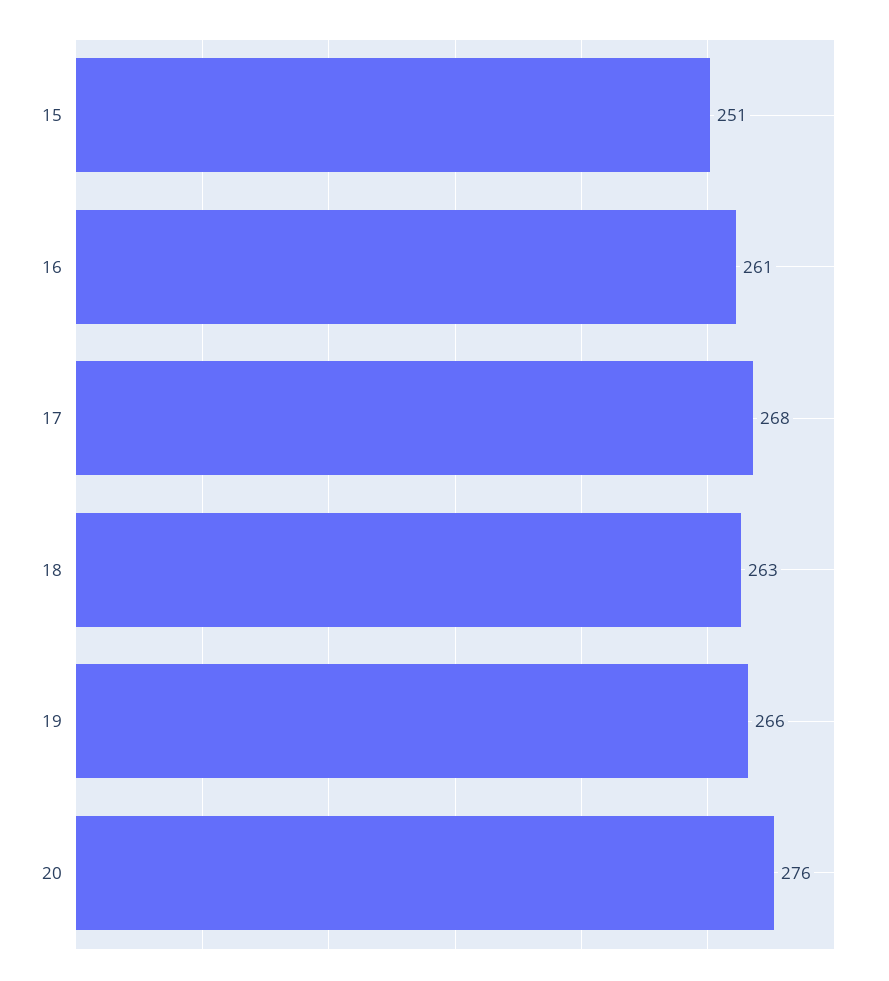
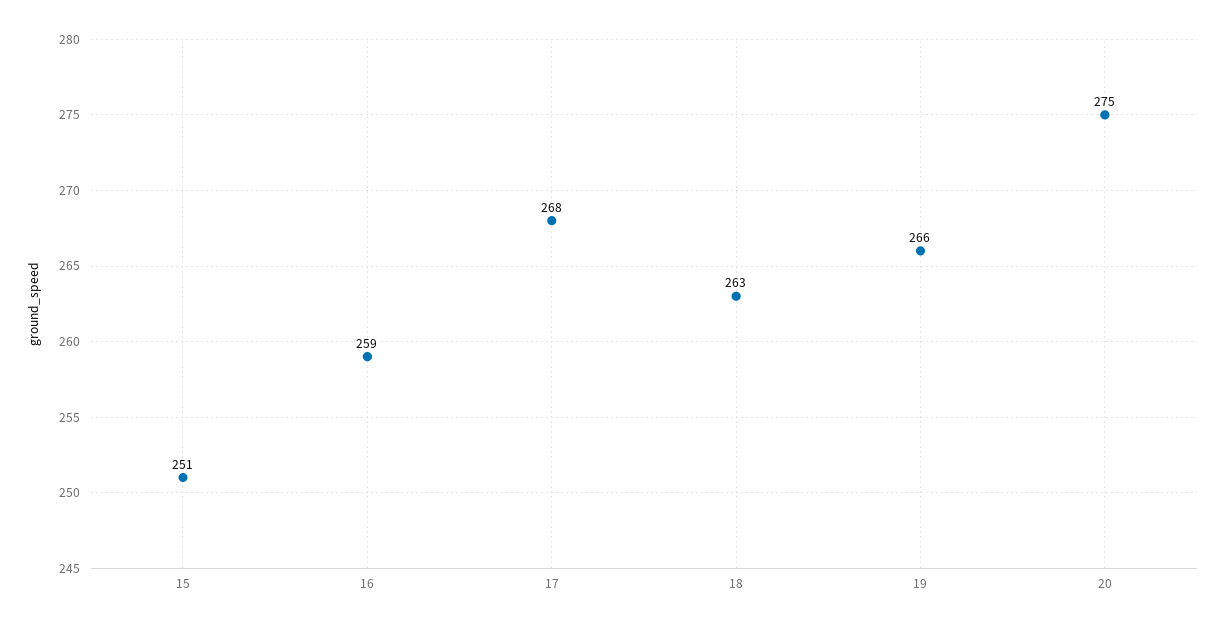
  {
    "15": 251,
-   "16": 261,
+   "16": 259,
    "17": 268,
    "18": 263,
    "19": 266,
-   "20": 276
+   "20": 275
  }

